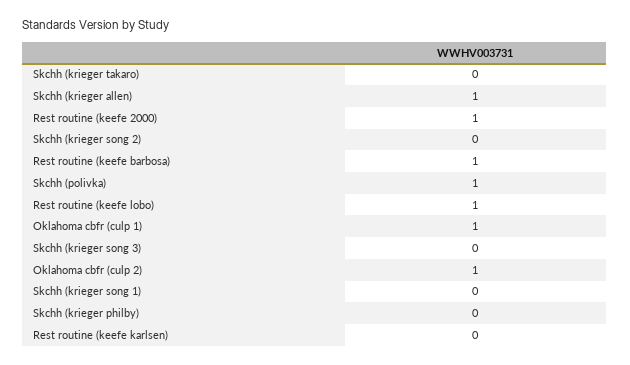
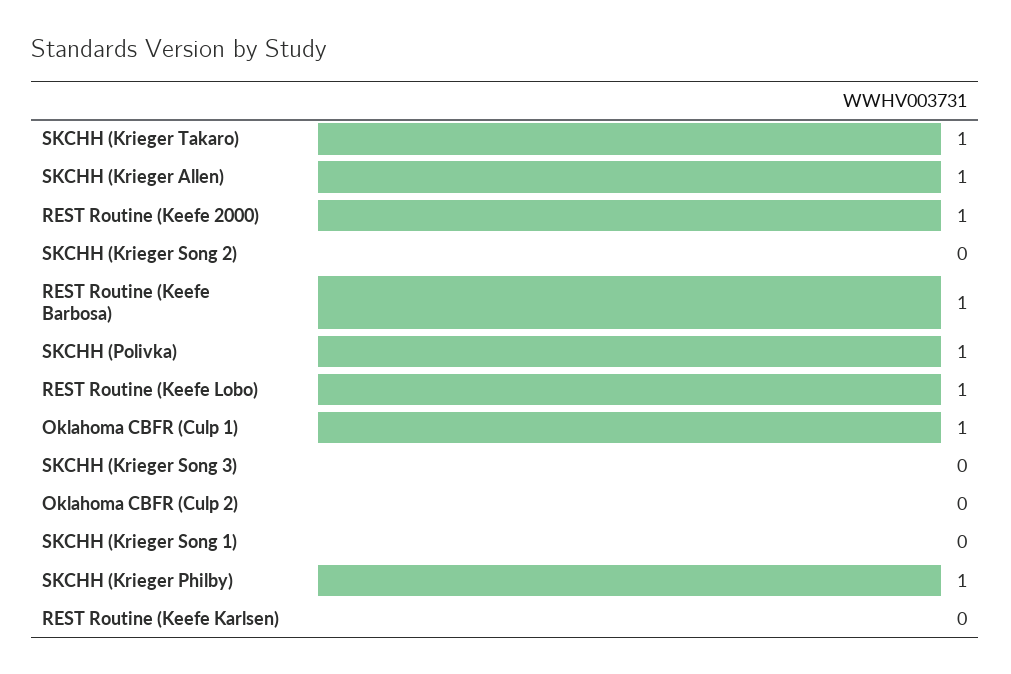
  {
-   "Skchh (krieger takaro)": 0,
+   "Skchh (krieger takaro)": 1,
    "Skchh (krieger allen)": 1,
    "Rest routine (keefe 2000)": 1,
    "Skchh (krieger song 2)": 0,
    "Rest routine (keefe barbosa)": 1,
    "Skchh (polivka)": 1,
    "Rest routine (keefe lobo)": 1,
    "Oklahoma cbfr (culp 1)": 1,
    "Skchh (krieger song 3)": 0,
-   "Oklahoma cbfr (culp 2)": 1,
+   "Oklahoma cbfr (culp 2)": 0,
    "Skchh (krieger song 1)": 0,
-   "Skchh (krieger philby)": 0,
+   "Skchh (krieger philby)": 1,
    "Rest routine (keefe karlsen)": 0
  }

